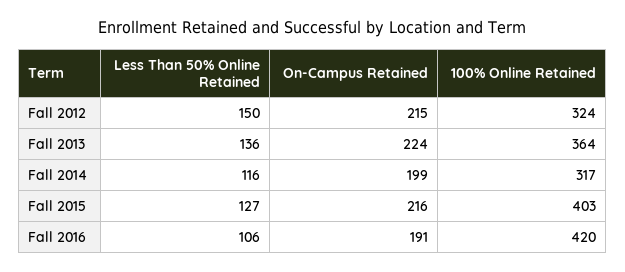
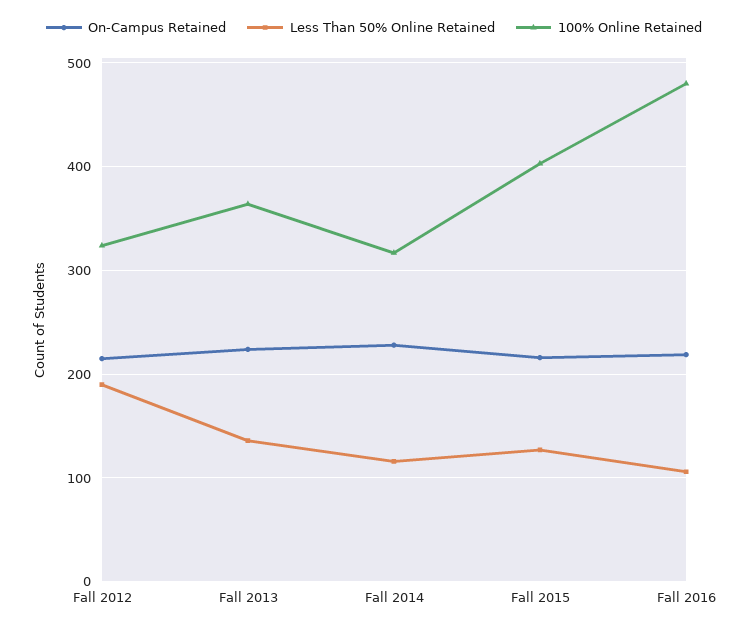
  {
    "Less Than 50% Online Retained": {
-     "Fall 2012": 150,
+     "Fall 2012": 190,
      "Fall 2013": 136,
      "Fall 2014": 116,
      "Fall 2015": 127,
      "Fall 2016": 106
    },
    "On-Campus Retained": {
      "Fall 2012": 215,
      "Fall 2013": 224,
-     "Fall 2014": 199,
+     "Fall 2014": 230,
      "Fall 2015": 216,
-     "Fall 2016": 191
+     "Fall 2016": 220
    },
    "100% Online Retained": {
      "Fall 2012": 324,
      "Fall 2013": 364,
      "Fall 2014": 317,
      "Fall 2015": 403,
-     "Fall 2016": 420
+     "Fall 2016": 480
    }
  }

